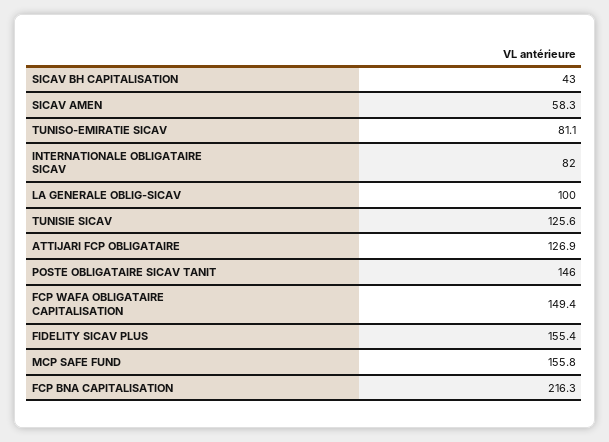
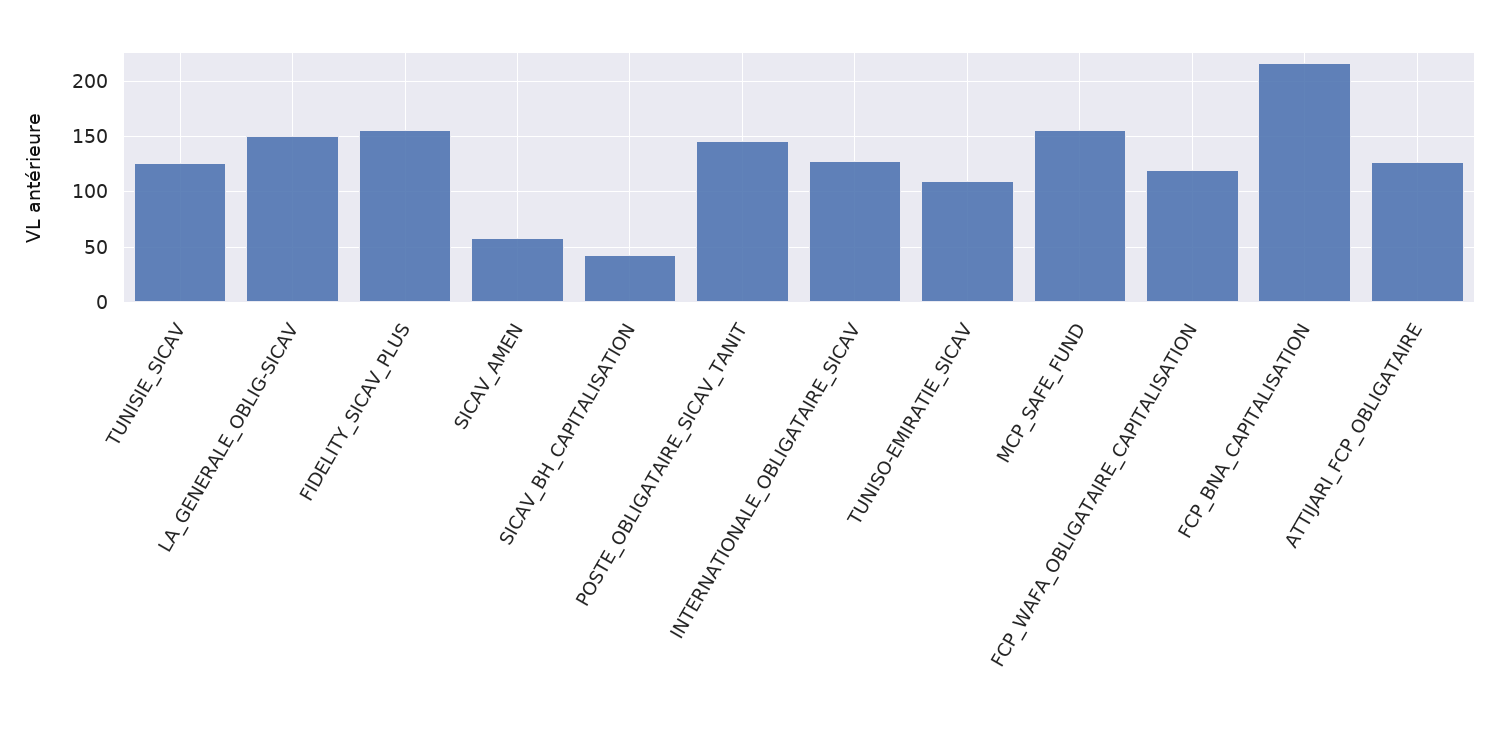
  {
    "SICAV BH CAPITALISATION": 43,
    "SICAV AMEN": 58.3,
-   "TUNISO-EMIRATIE SICAV": 81.1,
+   "TUNISO-EMIRATIE SICAV": 110,
-   "INTERNATIONALE OBLIGATAIRE SICAV": 82,
+   "INTERNATIONALE OBLIGATAIRE SICAV": 130,
-   "LA GENERALE OBLIG-SICAV": 100,
+   "LA GENERALE OBLIG-SICAV": 150,
    "TUNISIE SICAV": 125.6,
    "ATTIJARI FCP OBLIGATAIRE": 126.9,
    "POSTE OBLIGATAIRE SICAV TANIT": 146,
-   "FCP WAFA OBLIGATAIRE CAPITALISATION": 149.4,
+   "FCP WAFA OBLIGATAIRE CAPITALISATION": 120,
    "FIDELITY SICAV PLUS": 155.4,
    "MCP SAFE FUND": 155.8,
    "FCP BNA CAPITALISATION": 216.3
  }

